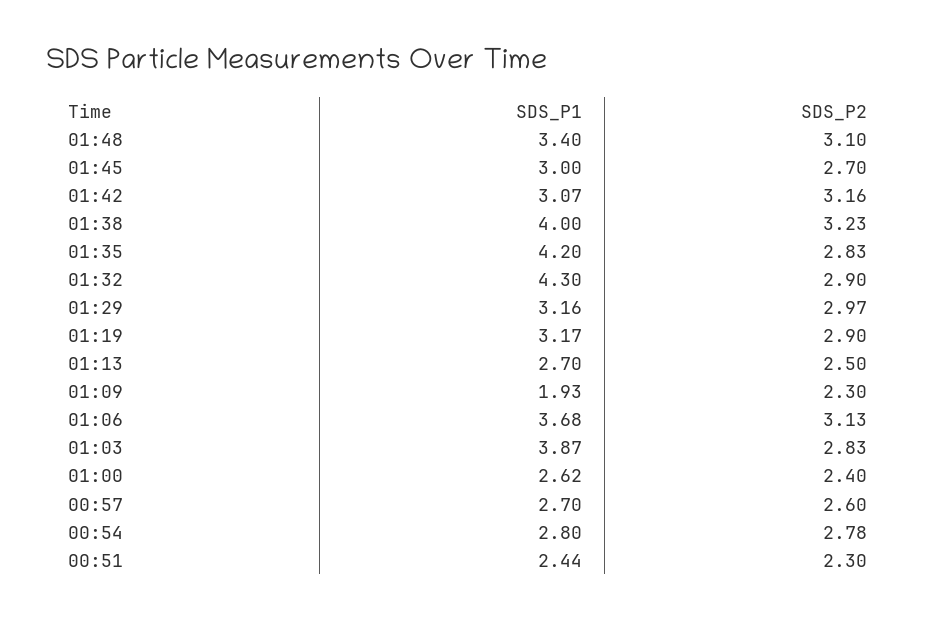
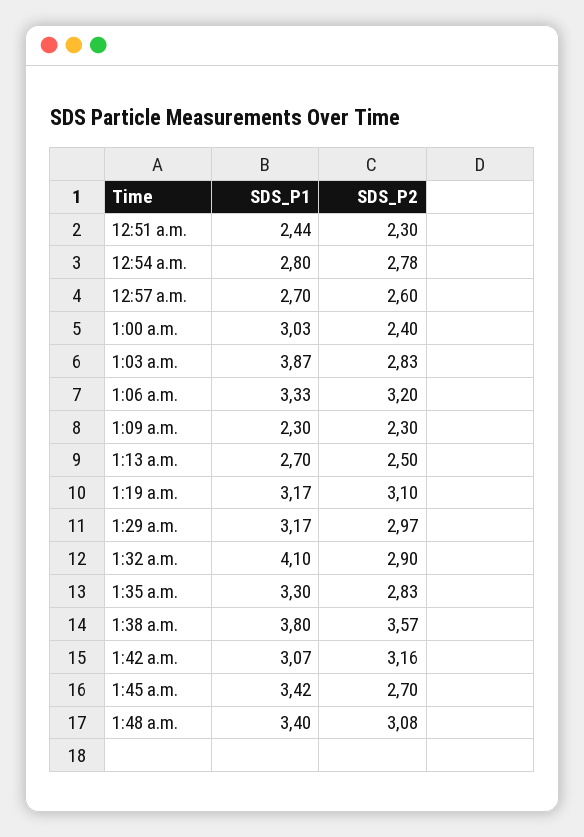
  {
    "SDS_P1": {
      "01:48": 3.4,
-     "01:45": 3,
+     "01:45": 3.42,
      "01:42": 3.07,
-     "01:38": 4,
+     "01:38": 3.8,
-     "01:35": 4.2,
+     "01:35": 3.3,
-     "01:32": 4.3,
+     "01:32": 4.1,
-     "01:29": 3.16,
+     "01:29": 3.17,
      "01:19": 3.17,
      "01:13": 2.7,
-     "01:09": 1.93,
+     "01:09": 2.3,
-     "01:06": 3.68,
+     "01:06": 3.33,
      "01:03": 3.87,
-     "01:00": 2.62,
+     "01:00": 3.03,
      "00:57": 2.7,
      "00:54": 2.8,
      "00:51": 2.44
    },
    "SDS_P2": {
-     "01:48": 3.1,
+     "01:48": 3.08,
      "01:45": 2.7,
      "01:42": 3.16,
-     "01:38": 3.23,
+     "01:38": 3.57,
      "01:35": 2.83,
      "01:32": 2.9,
      "01:29": 2.97,
-     "01:19": 2.9,
+     "01:19": 3.1,
      "01:13": 2.5,
      "01:09": 2.3,
-     "01:06": 3.13,
+     "01:06": 3.2,
      "01:03": 2.83,
      "01:00": 2.4,
      "00:57": 2.6,
      "00:54": 2.78,
      "00:51": 2.3
    }
  }

